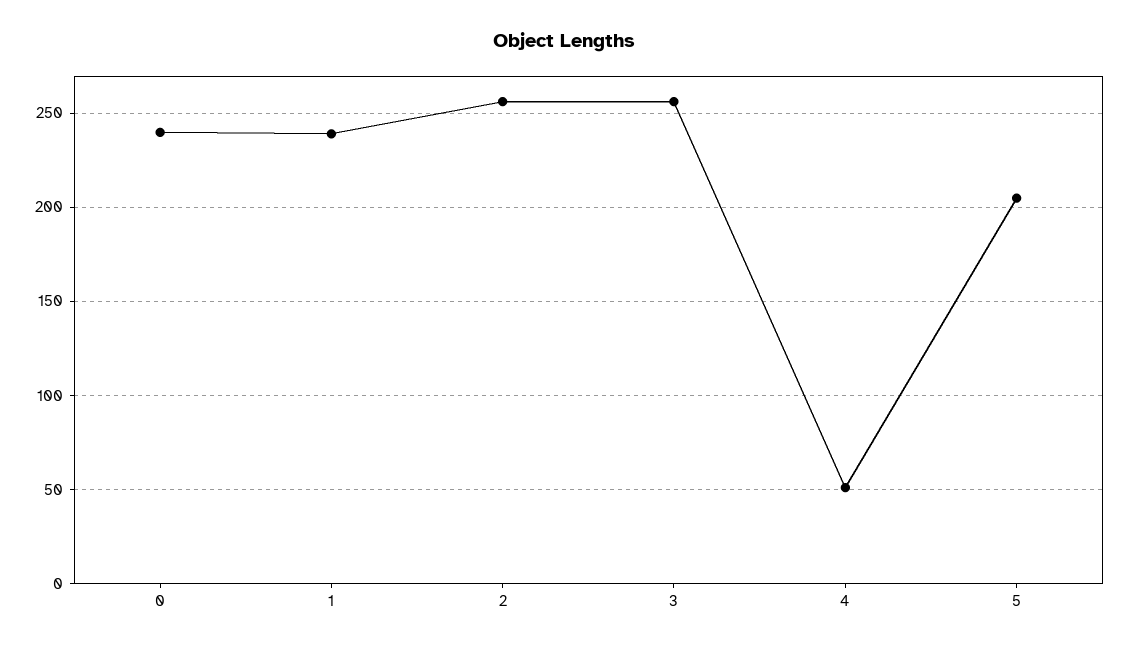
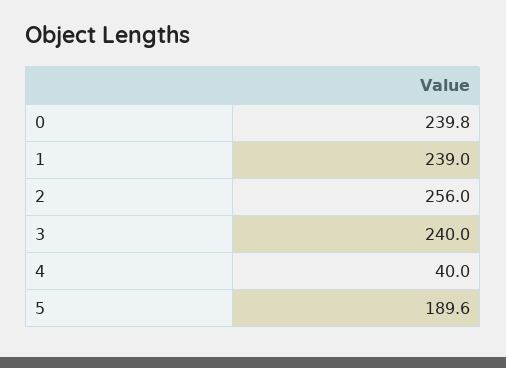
  {
    "0": 239.8,
    "1": 239,
    "2": 256,
-   "3": 255,
+   "3": 240,
-   "4": 50,
+   "4": 40,
-   "5": 205
+   "5": 189.6
  }

